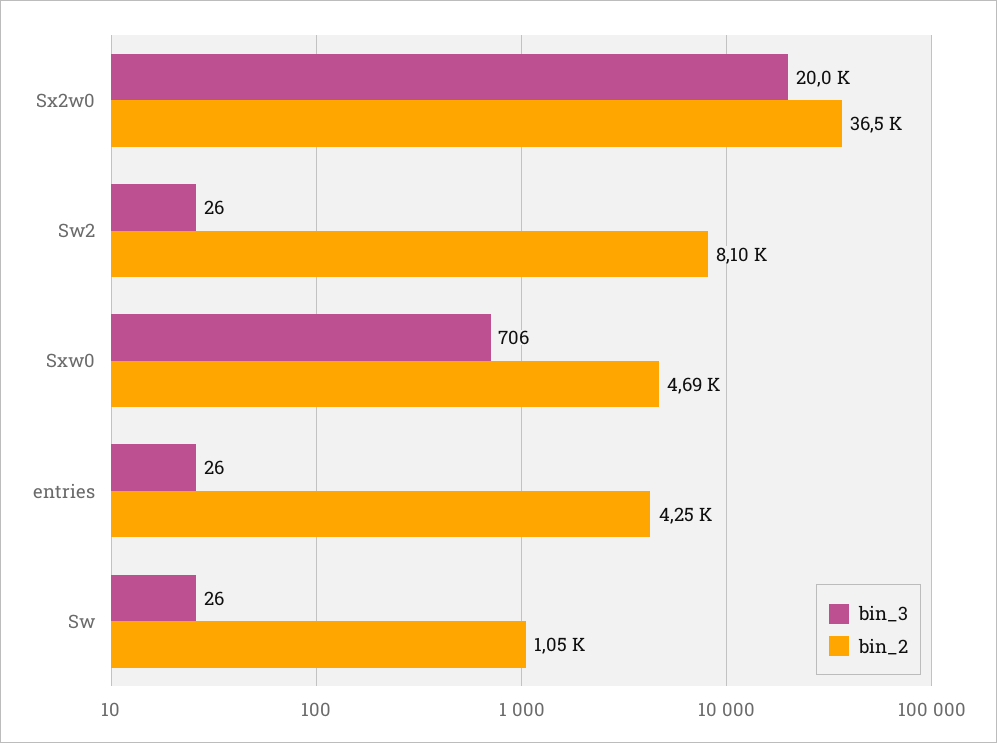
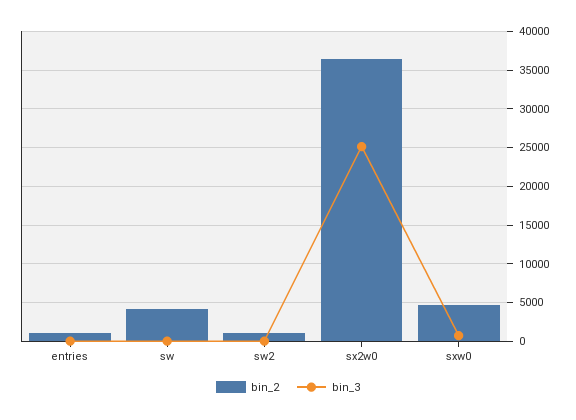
  {
    "bin_3": {
-     "Sx2w0": 20000,
+     "Sx2w0": 25000,
      "Sw2": 26,
      "Sxw0": 706,
      "entries": 26,
      "Sw": 26
    },
    "bin_2": {
      "Sx2w0": 36500,
-     "Sw2": 8100,
+     "Sw2": 1000,
      "Sxw0": 4690,
-     "entries": 4250,
+     "entries": 1000,
-     "Sw": 1050
+     "Sw": 4000
    }
  }

